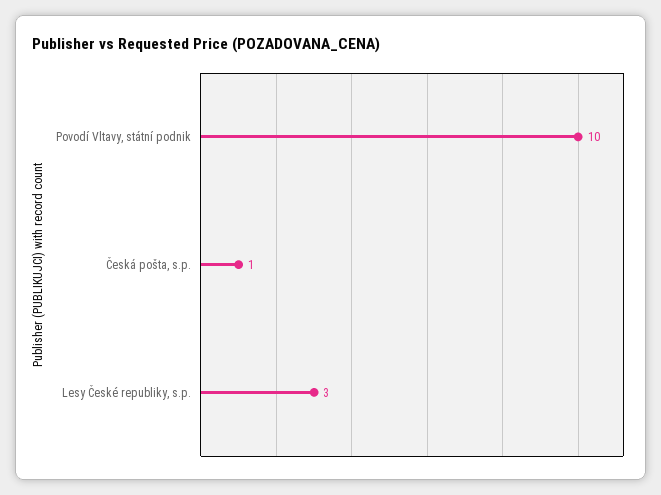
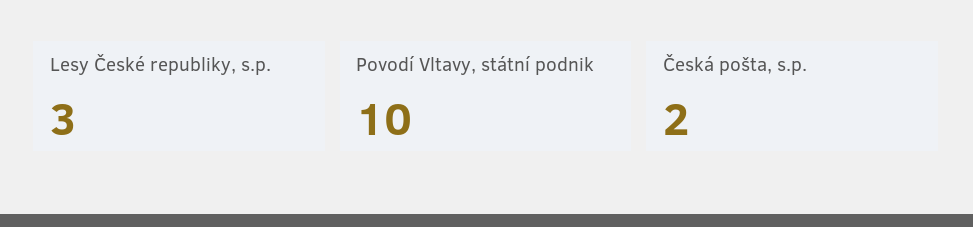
  {
    "Povodí Vltavy, státní podnik": 10,
-   "Česká pošta, s.p.": 1,
+   "Česká pošta, s.p.": 2,
    "Lesy České republiky, s.p.": 3
  }

